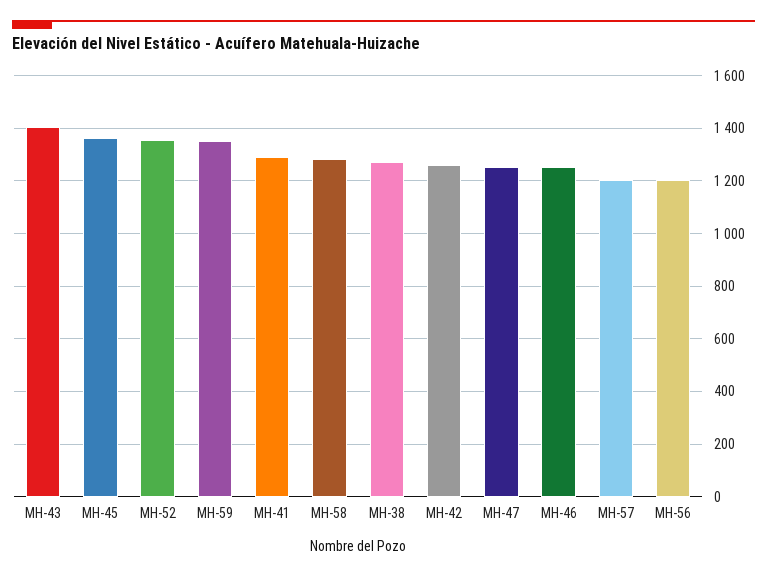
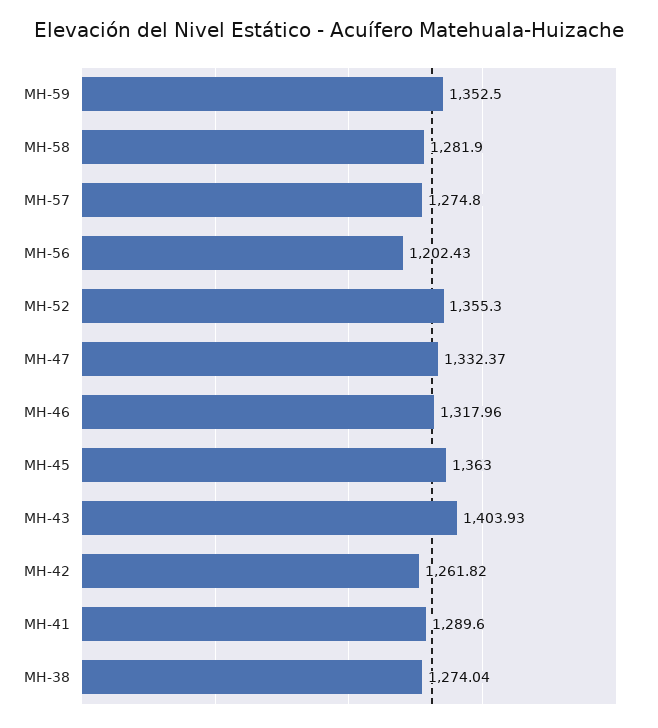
  {
    "MH-43": 1403.93,
    "MH-45": 1363,
    "MH-52": 1355.3,
    "MH-59": 1352.5,
    "MH-41": 1289.6,
    "MH-58": 1281.9,
    "MH-38": 1274.04,
    "MH-42": 1261.82,
-   "MH-47": 1250,
+   "MH-47": 1332.37,
-   "MH-46": 1250,
+   "MH-46": 1317.96,
-   "MH-57": 1200,
+   "MH-57": 1274.8,
    "MH-56": 1202.43
  }

